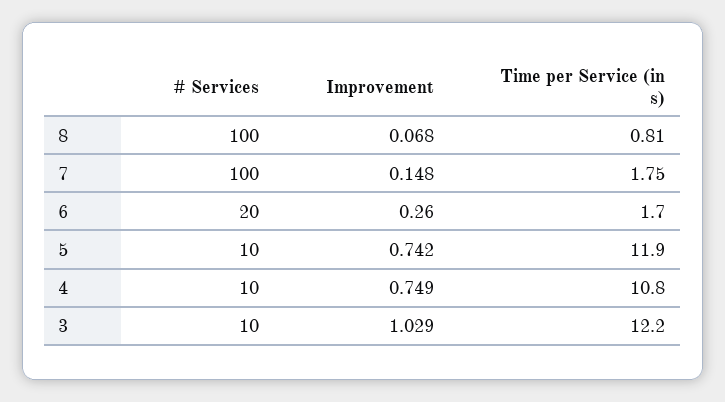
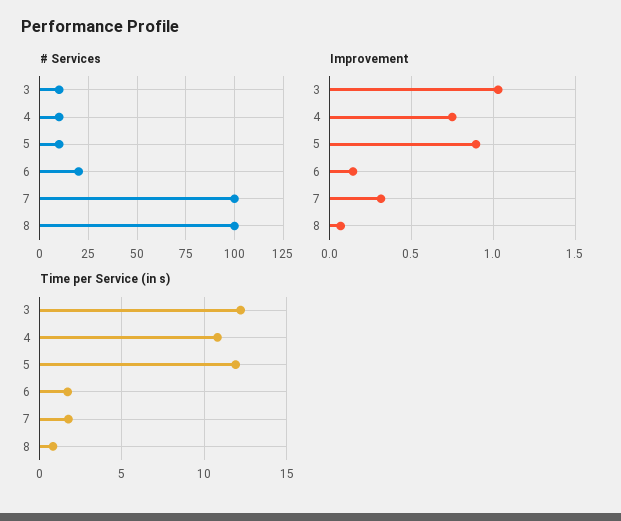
  {
    "# Services": {
      "8": 100,
      "7": 100,
      "6": 20,
      "5": 10,
      "4": 10,
      "3": 10
    },
    "Improvement": {
      "8": 0.068,
-     "7": 0.148,
+     "7": 0.3,
-     "6": 0.26,
+     "6": 0.15,
-     "5": 0.742,
+     "5": 0.9,
      "4": 0.749,
      "3": 1.029
    },
    "Time per Service (in s)": {
      "8": 0.81,
      "7": 1.75,
      "6": 1.7,
      "5": 11.9,
      "4": 10.8,
      "3": 12.2
    }
  }

